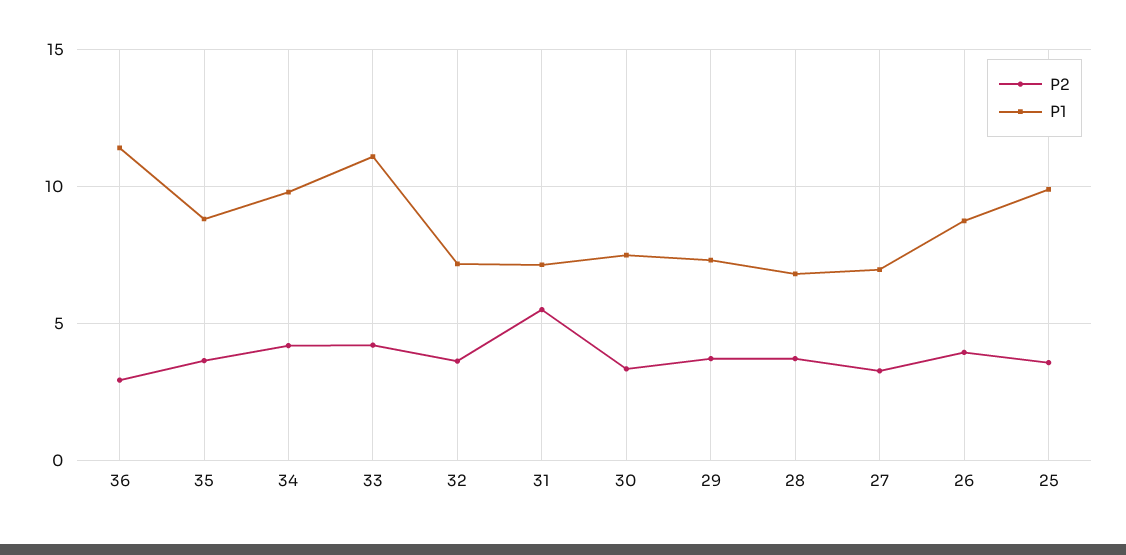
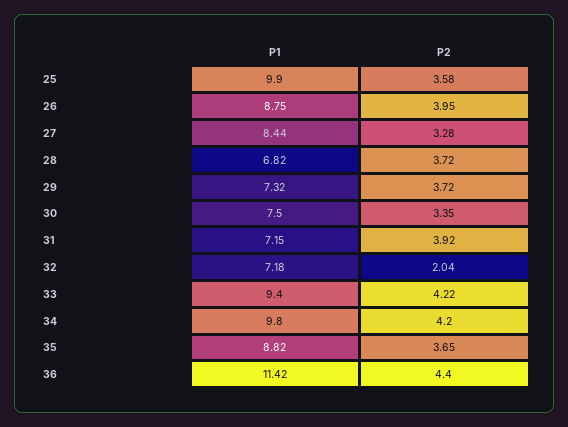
  {
    "P2": {
-     "36": 3,
+     "36": 4.4,
      "35": 3.65,
      "34": 4.2,
      "33": 4.22,
-     "32": 3.5,
+     "32": 2.04,
-     "31": 5.5,
+     "31": 3.92,
      "30": 3.35,
      "29": 3.72,
      "28": 3.72,
      "27": 3.28,
      "26": 3.95,
      "25": 3.58
    },
    "P1": {
      "36": 11.42,
      "35": 8.82,
      "34": 9.8,
-     "33": 11,
+     "33": 9.4,
      "32": 7.18,
      "31": 7.15,
      "30": 7.5,
      "29": 7.32,
      "28": 6.82,
-     "27": 7,
+     "27": 8.44,
      "26": 8.75,
      "25": 9.9
    }
  }

